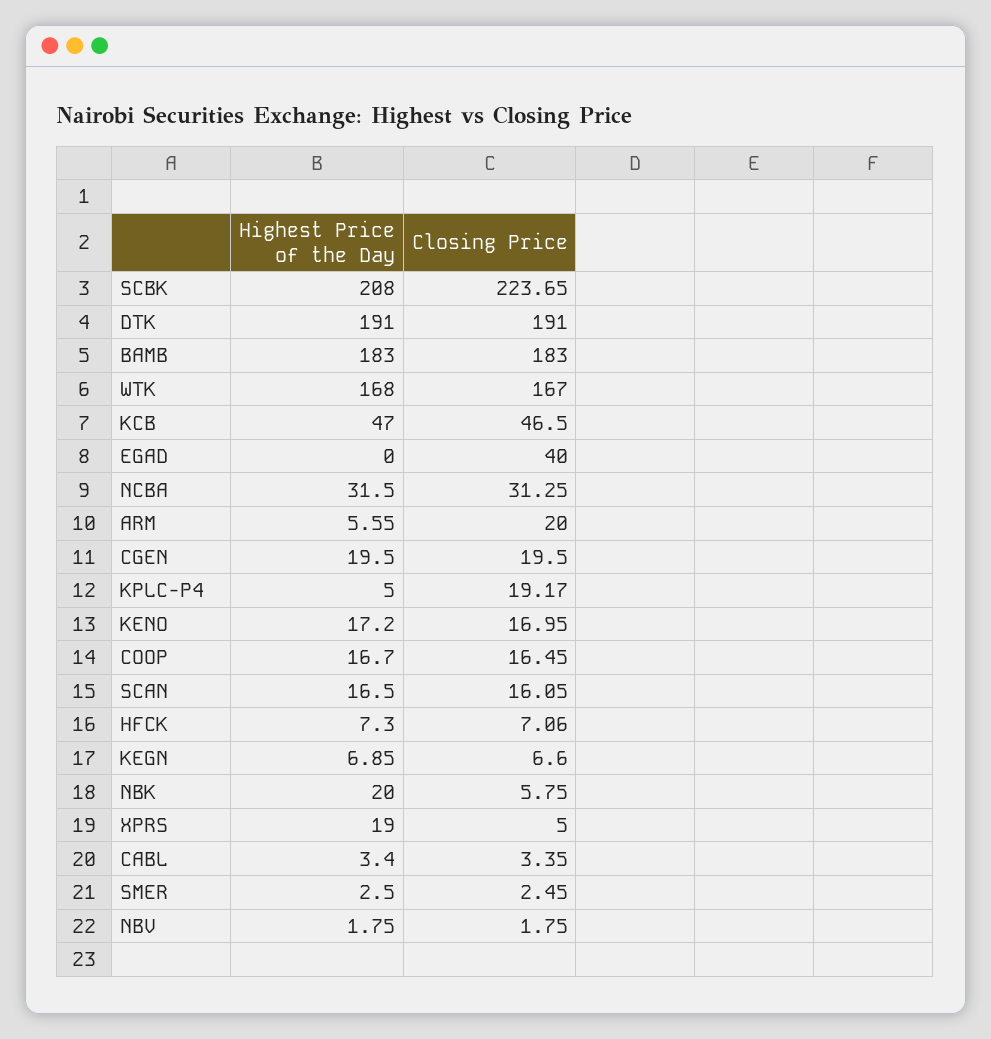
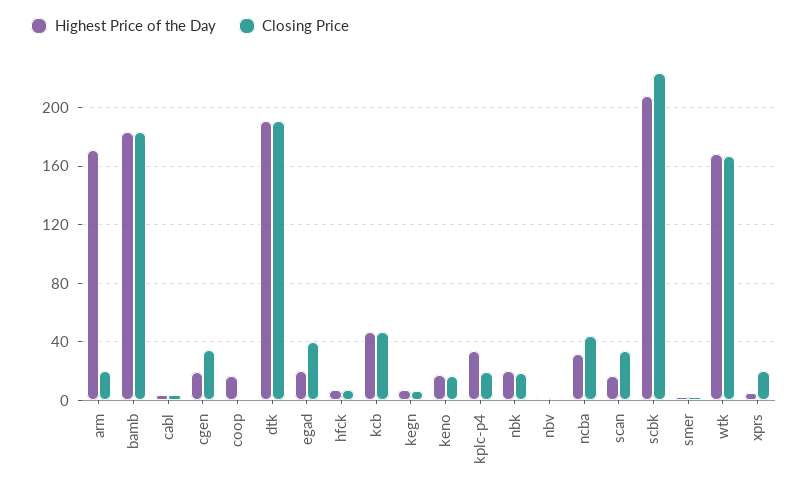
  {
    "Highest Price of the Day": {
      "SCBK": 208,
      "DTK": 191,
      "BAMB": 183,
      "WTK": 168,
      "KCB": 47,
-     "EGAD": 0,
+     "EGAD": 20,
      "NCBA": 31.5,
-     "ARM": 5.55,
+     "ARM": 170,
      "CGEN": 19.5,
-     "KPLC-P4": 5,
+     "KPLC-P4": 35,
      "KENO": 17.2,
      "COOP": 16.7,
      "SCAN": 16.5,
      "HFCK": 7.3,
      "KEGN": 6.85,
      "NBK": 20,
-     "XPRS": 19,
+     "XPRS": 5,
      "CABL": 3.4,
      "SMER": 2.5,
      "NBV": 1.75
    },
    "Closing Price": {
      "SCBK": 223.65,
      "DTK": 191,
      "BAMB": 183,
      "WTK": 167,
      "KCB": 46.5,
      "EGAD": 40,
-     "NCBA": 31.25,
+     "NCBA": 45,
      "ARM": 20,
-     "CGEN": 19.5,
+     "CGEN": 35,
      "KPLC-P4": 19.17,
      "KENO": 16.95,
-     "COOP": 16.45,
+     "COOP": 0,
-     "SCAN": 16.05,
+     "SCAN": 35,
      "HFCK": 7.06,
      "KEGN": 6.6,
-     "NBK": 5.75,
+     "NBK": 20,
-     "XPRS": 5,
+     "XPRS": 20,
      "CABL": 3.35,
      "SMER": 2.45,
      "NBV": 1.75
    }
  }

